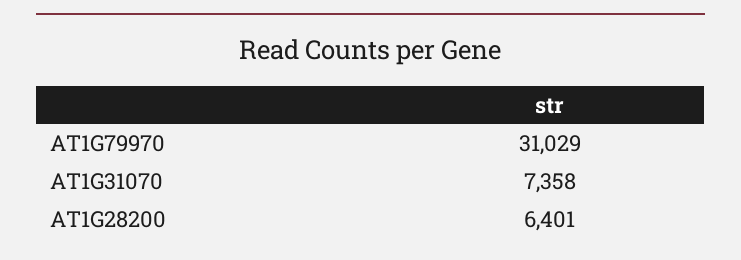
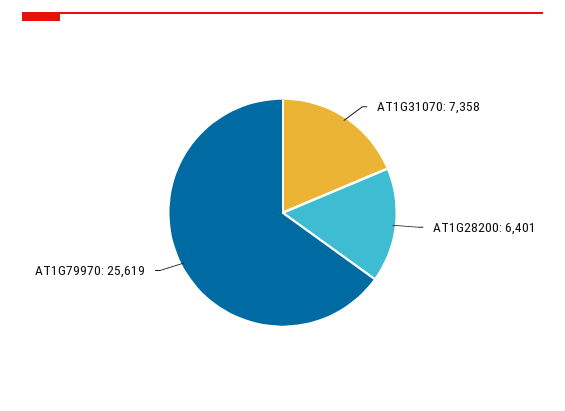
  {
-   "AT1G79970": 31029,
+   "AT1G79970": 25619,
    "AT1G31070": 7358,
    "AT1G28200": 6401
  }

